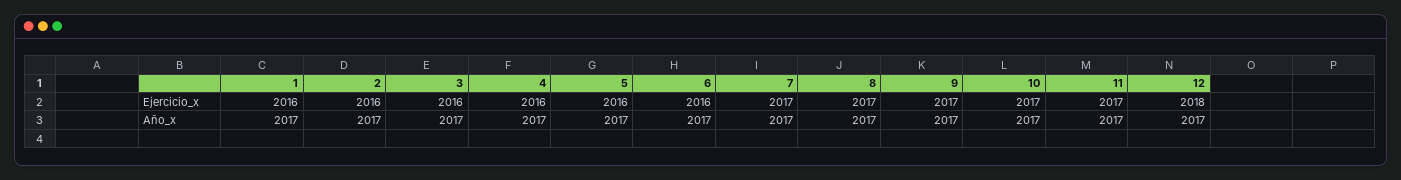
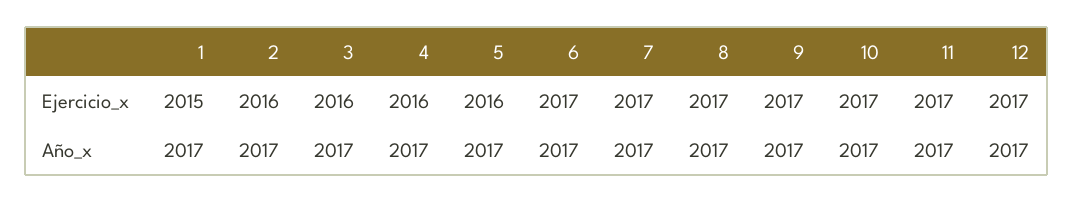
  {
    "1": {
-     "Ejercicio_x": 2016,
+     "Ejercicio_x": 2015,
      "Año_x": 2017
    },
    "2": {
      "Ejercicio_x": 2016,
      "Año_x": 2017
    },
    "3": {
      "Ejercicio_x": 2016,
      "Año_x": 2017
    },
    "4": {
      "Ejercicio_x": 2016,
      "Año_x": 2017
    },
    "5": {
      "Ejercicio_x": 2016,
      "Año_x": 2017
    },
    "6": {
-     "Ejercicio_x": 2016,
+     "Ejercicio_x": 2017,
      "Año_x": 2017
    },
    "7": {
      "Ejercicio_x": 2017,
      "Año_x": 2017
    },
    "8": {
      "Ejercicio_x": 2017,
      "Año_x": 2017
    },
    "9": {
      "Ejercicio_x": 2017,
      "Año_x": 2017
    },
    "10": {
      "Ejercicio_x": 2017,
      "Año_x": 2017
    },
    "11": {
      "Ejercicio_x": 2017,
      "Año_x": 2017
    },
    "12": {
-     "Ejercicio_x": 2018,
+     "Ejercicio_x": 2017,
      "Año_x": 2017
    }
  }

